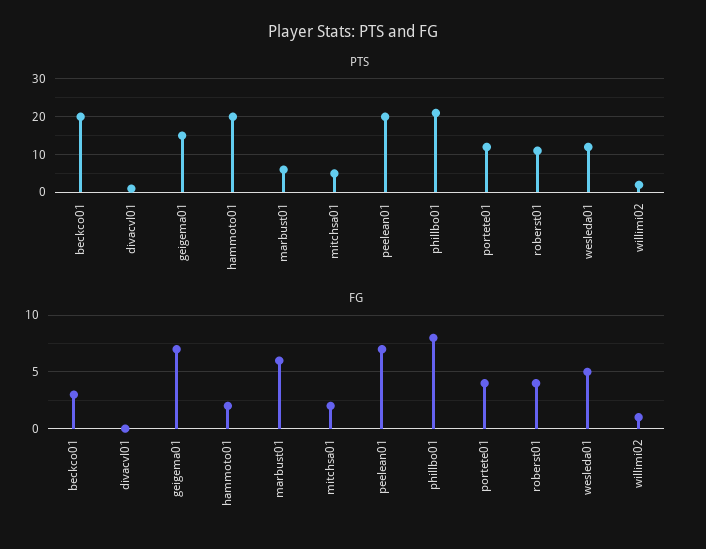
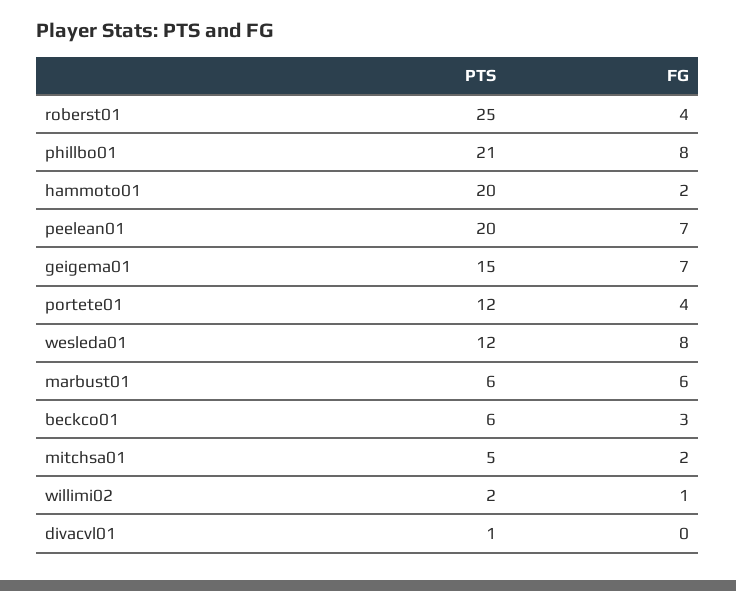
  {
    "PTS": {
-     "beckco01": 20,
+     "beckco01": 6,
      "divacvl01": 1,
      "geigema01": 15,
      "hammoto01": 20,
      "marbust01": 6,
      "mitchsa01": 5,
      "peelean01": 20,
      "phillbo01": 21,
      "portete01": 12,
-     "roberst01": 10,
+     "roberst01": 25,
      "wesleda01": 12,
      "willimi02": 2
    },
    "FG": {
      "beckco01": 3,
      "divacvl01": 0,
      "geigema01": 7,
      "hammoto01": 2,
      "marbust01": 6,
      "mitchsa01": 2,
      "peelean01": 7,
      "phillbo01": 8,
      "portete01": 4,
      "roberst01": 4,
-     "wesleda01": 5,
+     "wesleda01": 8,
      "willimi02": 1
    }
  }

